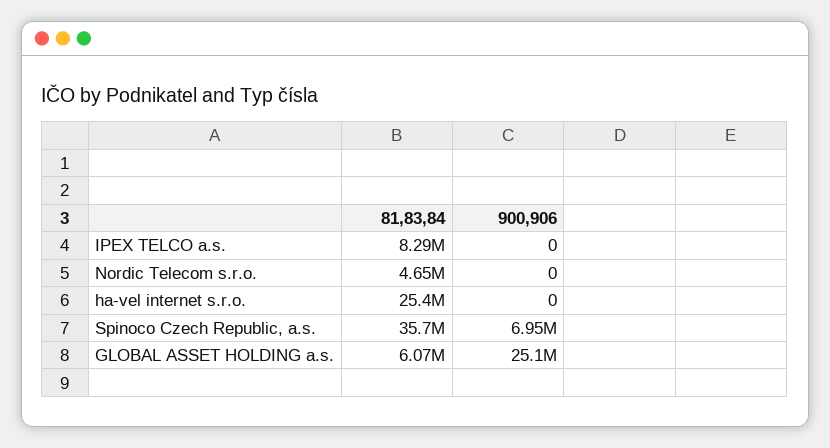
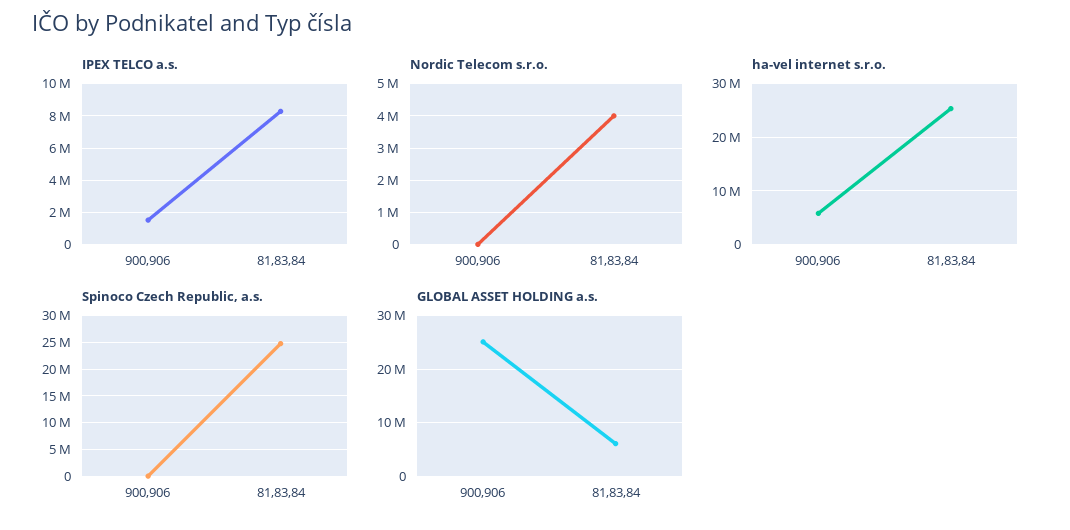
  {
    "IPEX TELCO a.s.": {
      "81,83,84": 8290000,
-     "900,906": 0
+     "900,906": 1500000
    },
    "Nordic Telecom s.r.o.": {
-     "81,83,84": 4650000,
+     "81,83,84": 4000000,
      "900,906": 0
    },
    "ha-vel internet s.r.o.": {
      "81,83,84": 25400000,
-     "900,906": 0
+     "900,906": 6000000
    },
    "Spinoco Czech Republic, a.s.": {
-     "81,83,84": 35700000,
+     "81,83,84": 25000000,
-     "900,906": 6950000
+     "900,906": 0
    },
    "GLOBAL ASSET HOLDING a.s.": {
      "81,83,84": 6070000,
      "900,906": 25100000
    }
  }

